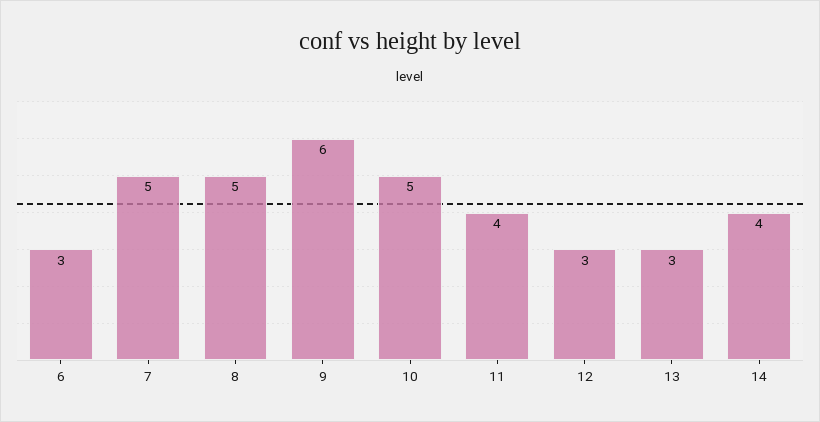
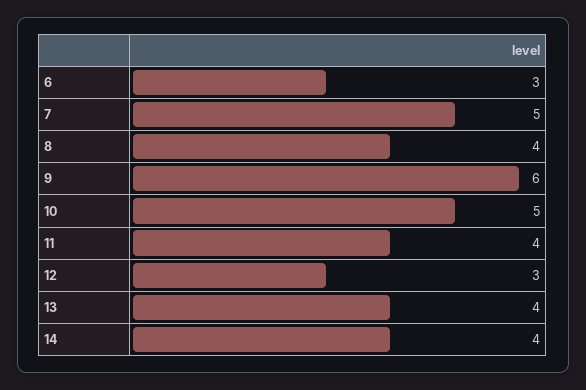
  {
    "6": 3,
    "7": 5,
-   "8": 5,
+   "8": 4,
    "9": 6,
    "10": 5,
    "11": 4,
    "12": 3,
-   "13": 3,
+   "13": 4,
    "14": 4
  }

